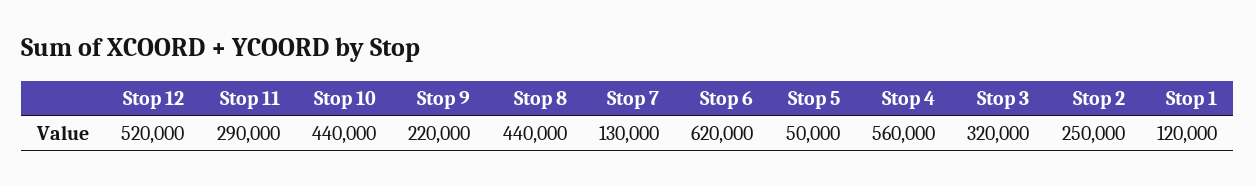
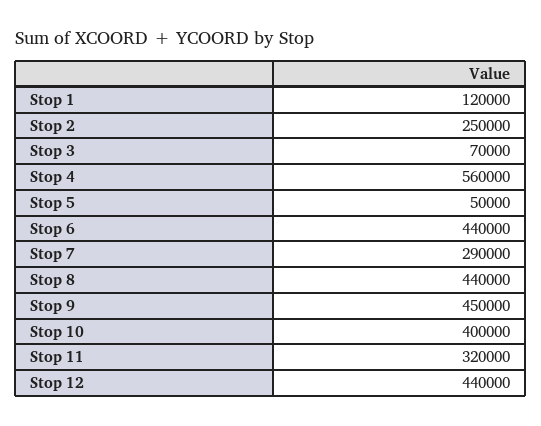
  {
-   "Stop 12": 520000,
+   "Stop 12": 440000,
-   "Stop 11": 290000,
+   "Stop 11": 320000,
-   "Stop 10": 440000,
+   "Stop 10": 400000,
-   "Stop 9": 220000,
+   "Stop 9": 450000,
    "Stop 8": 440000,
-   "Stop 7": 130000,
+   "Stop 7": 290000,
-   "Stop 6": 620000,
+   "Stop 6": 440000,
    "Stop 5": 50000,
    "Stop 4": 560000,
-   "Stop 3": 320000,
+   "Stop 3": 70000,
    "Stop 2": 250000,
    "Stop 1": 120000
  }

